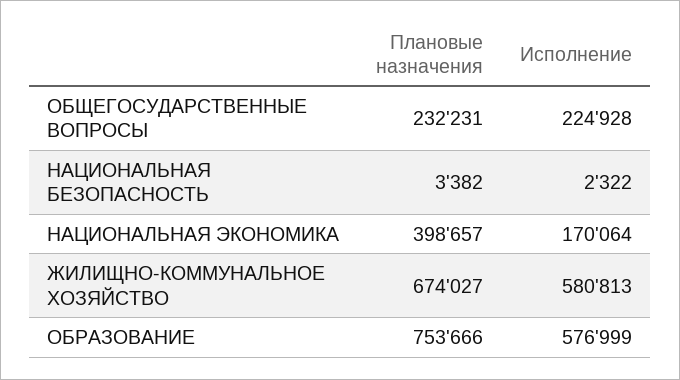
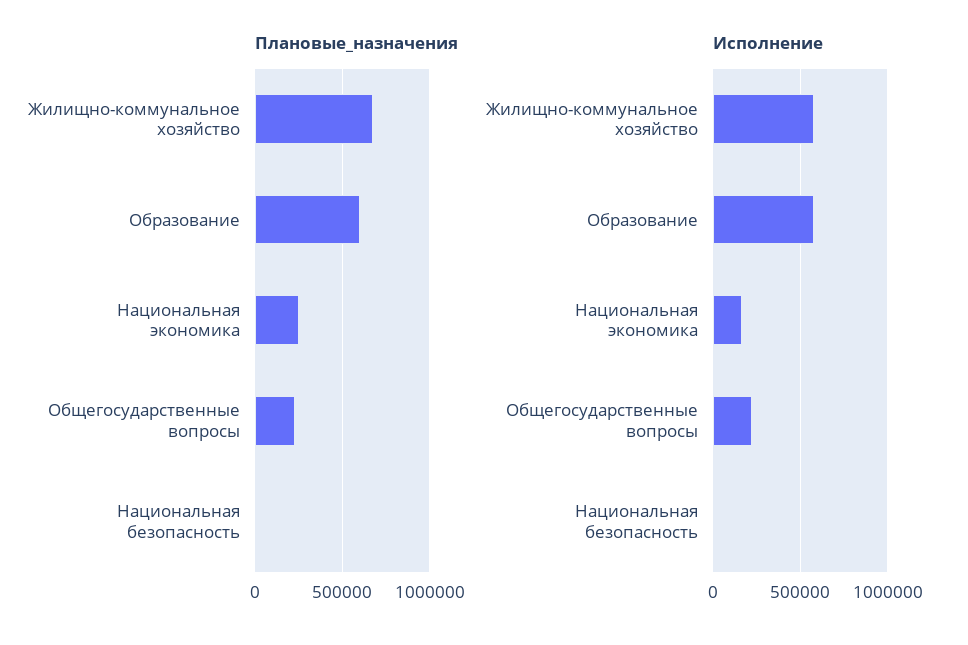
  {
    "Плановые назначения": {
      "ОБЩЕГОСУДАРСТВЕННЫЕ ВОПРОСЫ": 232231,
      "НАЦИОНАЛЬНАЯ БЕЗОПАСНОСТЬ": 3382,
-     "НАЦИОНАЛЬНАЯ ЭКОНОМИКА": 398657,
+     "НАЦИОНАЛЬНАЯ ЭКОНОМИКА": 250000,
      "ЖИЛИЩНО-КОММУНАЛЬНОЕ ХОЗЯЙСТВО": 674027,
-     "ОБРАЗОВАНИЕ": 753666
+     "ОБРАЗОВАНИЕ": 600000
    },
    "Исполнение": {
      "ОБЩЕГОСУДАРСТВЕННЫЕ ВОПРОСЫ": 224928,
      "НАЦИОНАЛЬНАЯ БЕЗОПАСНОСТЬ": 2322,
      "НАЦИОНАЛЬНАЯ ЭКОНОМИКА": 170064,
      "ЖИЛИЩНО-КОММУНАЛЬНОЕ ХОЗЯЙСТВО": 580813,
      "ОБРАЗОВАНИЕ": 576999
    }
  }

